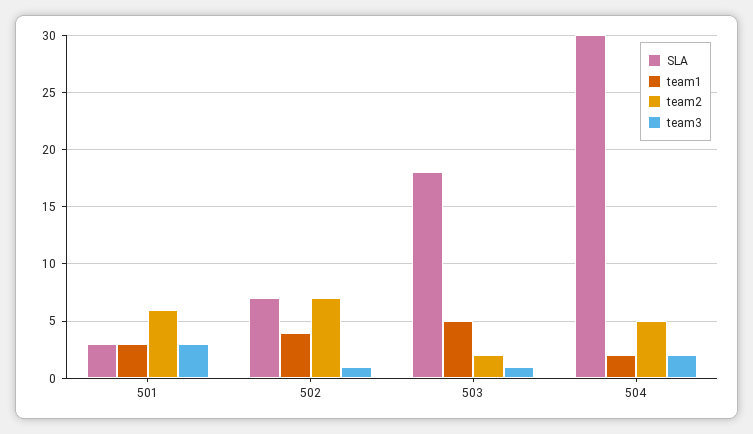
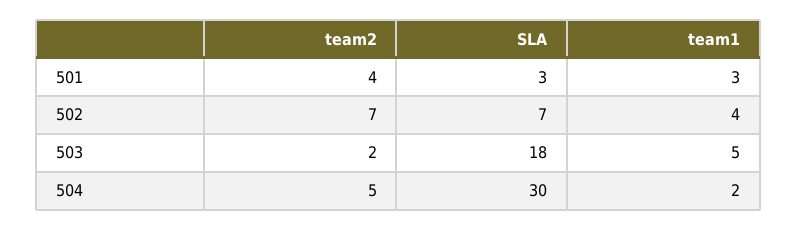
  {
    "SLA": {
      "501": 3,
      "502": 7,
      "503": 18,
      "504": 30
    },
    "team1": {
      "501": 3,
      "502": 4,
      "503": 5,
      "504": 2
    },
    "team2": {
-     "501": 6,
+     "501": 4,
      "502": 7,
      "503": 2,
      "504": 5
-   },
+   }
-   "team3": {
-     "501": 3,
-     "502": 1,
-     "503": 1,
-     "504": 2
-   }
  }

